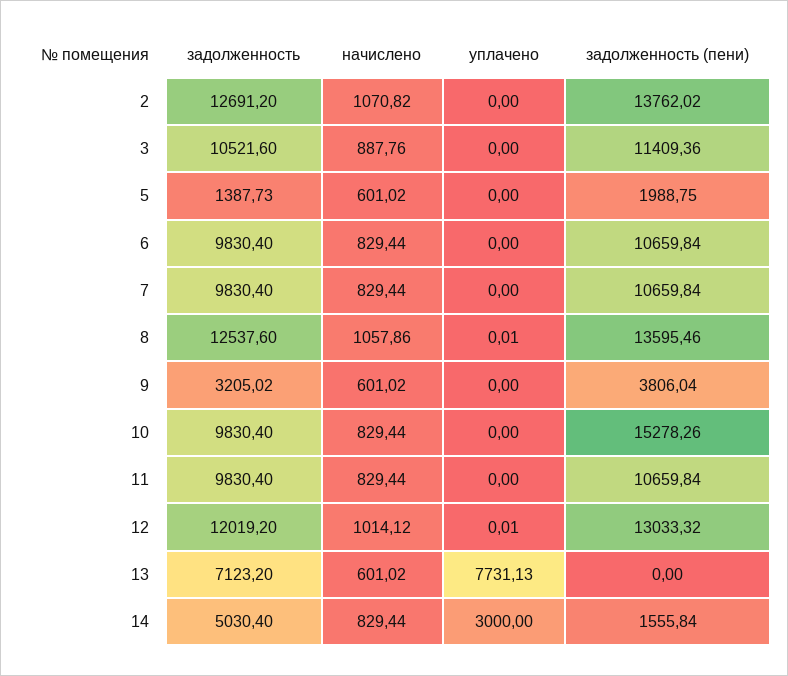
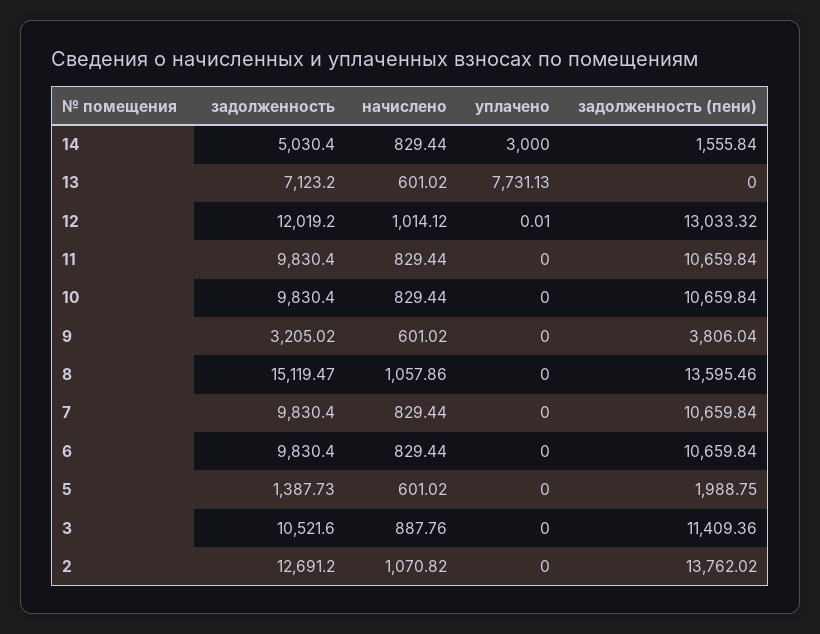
  {
    "задолженность": {
      "2": 12691.2,
      "3": 10521.6,
      "5": 1387.73,
      "6": 9830.4,
      "7": 9830.4,
-     "8": 12537.6,
+     "8": 15119.47,
      "9": 3205.02,
      "10": 9830.4,
      "11": 9830.4,
      "12": 12019.2,
      "13": 7123.2,
      "14": 5030.4
    },
    "начислено": {
      "2": 1070.82,
      "3": 887.76,
      "5": 601.02,
      "6": 829.44,
      "7": 829.44,
      "8": 1057.86,
      "9": 601.02,
      "10": 829.44,
      "11": 829.44,
      "12": 1014.12,
      "13": 601.02,
      "14": 829.44
    },
    "уплачено": {
      "2": 0,
      "3": 0,
      "5": 0,
      "6": 0,
      "7": 0,
-     "8": 0.01,
+     "8": 0,
      "9": 0,
      "10": 0,
      "11": 0,
      "12": 0.01,
      "13": 7731.13,
      "14": 3000
    },
    "задолженность (пени)": {
      "2": 13762.02,
      "3": 11409.36,
      "5": 1988.75,
      "6": 10659.84,
      "7": 10659.84,
      "8": 13595.46,
      "9": 3806.04,
-     "10": 15278.26,
+     "10": 10659.84,
      "11": 10659.84,
      "12": 13033.32,
      "13": 0,
      "14": 1555.84
    }
  }

